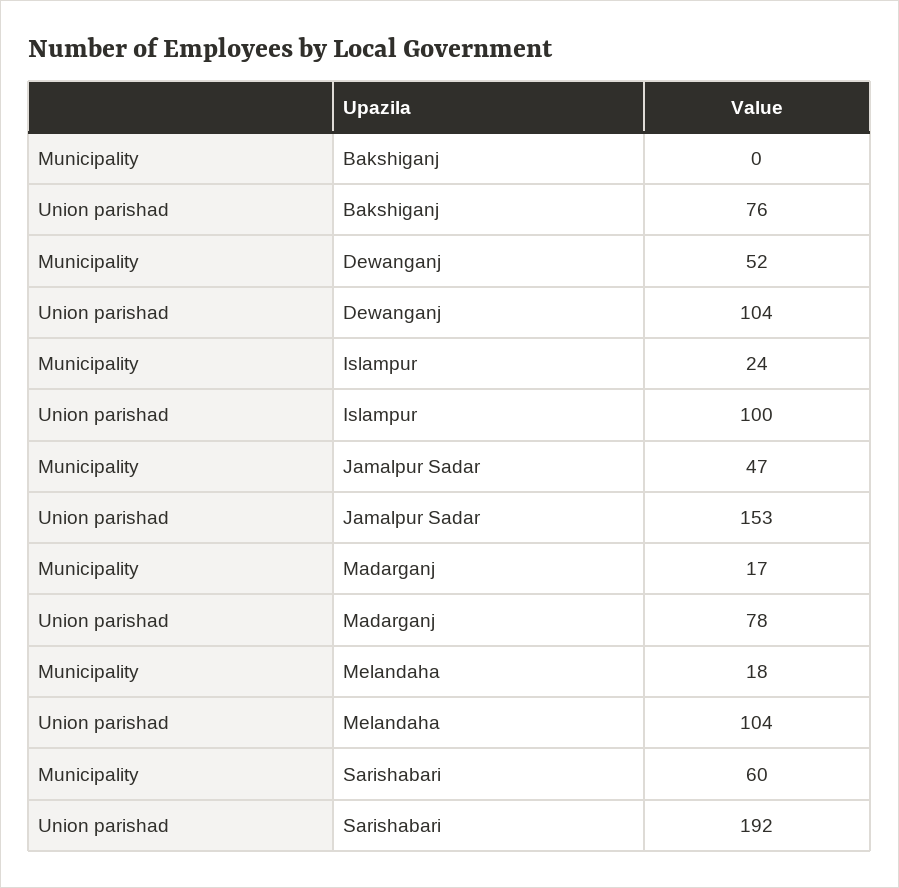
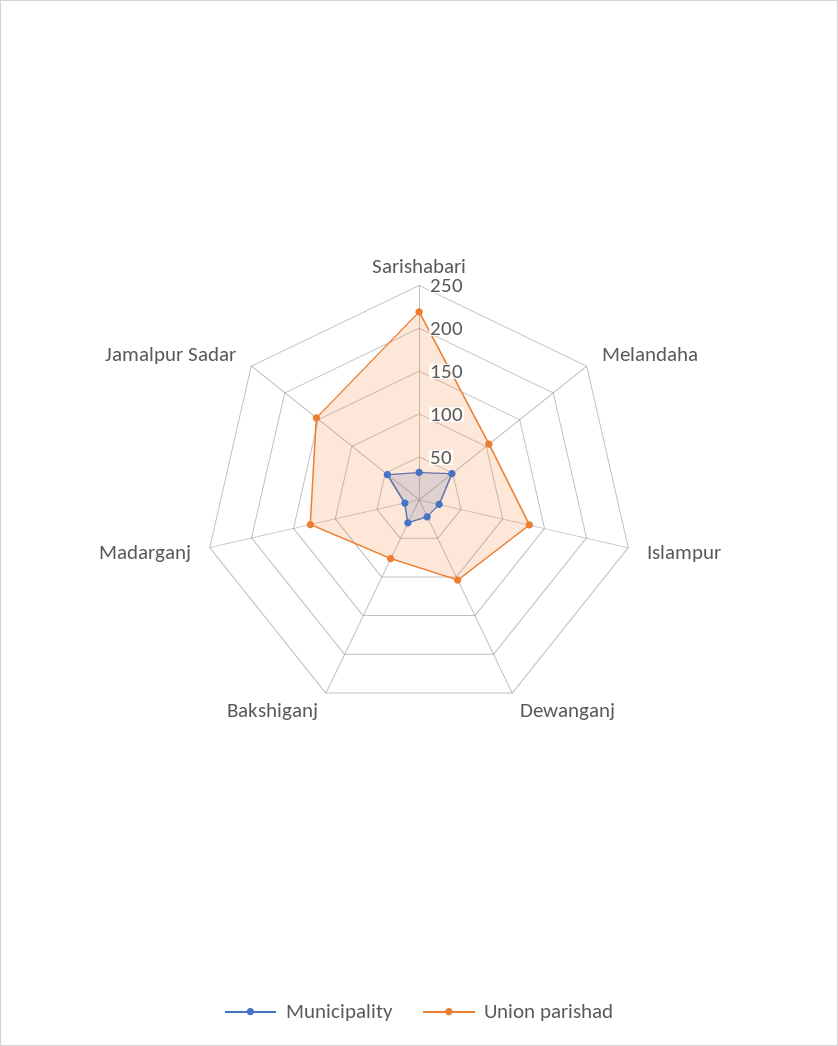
  {
    "Municipality": {
-     "Bakshiganj": 0,
+     "Bakshiganj": 30,
-     "Dewanganj": 52,
+     "Dewanganj": 20,
      "Islampur": 24,
      "Jamalpur Sadar": 47,
      "Madarganj": 17,
-     "Melandaha": 18,
+     "Melandaha": 50,
-     "Sarishabari": 60
+     "Sarishabari": 30
    },
    "Union parishad": {
      "Bakshiganj": 76,
      "Dewanganj": 104,
-     "Islampur": 100,
+     "Islampur": 130,
      "Jamalpur Sadar": 153,
-     "Madarganj": 78,
+     "Madarganj": 130,
      "Melandaha": 104,
-     "Sarishabari": 192
+     "Sarishabari": 220
    }
  }

